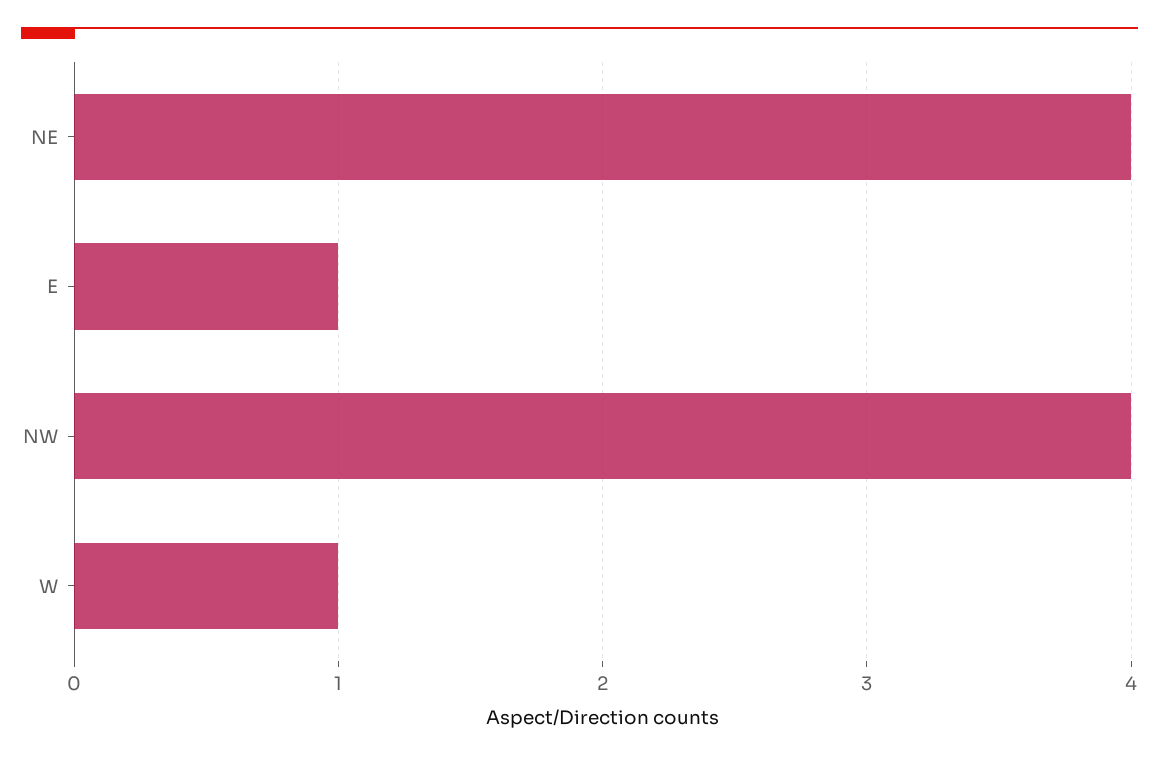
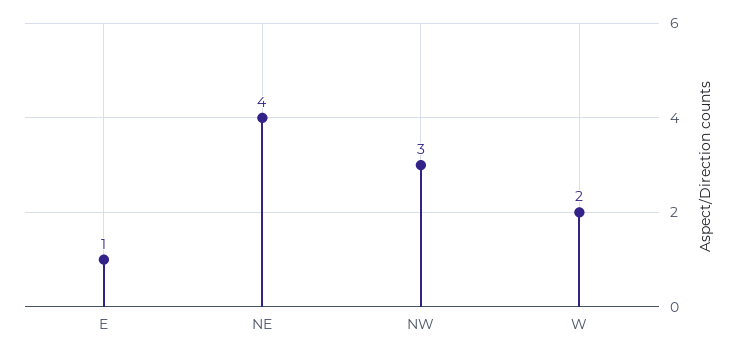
  {
    "NE": 4,
    "E": 1,
-   "NW": 4,
+   "NW": 3,
-   "W": 1
+   "W": 2
  }

